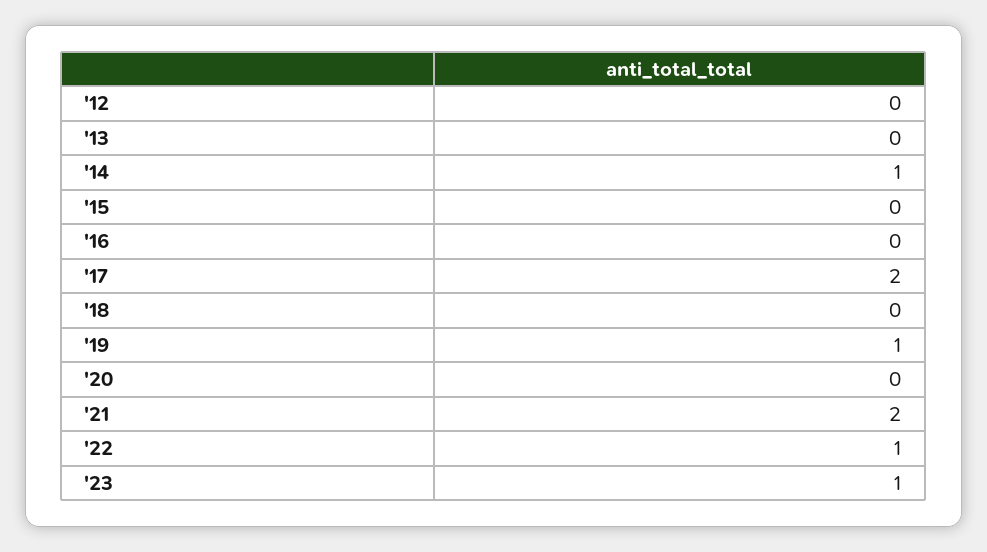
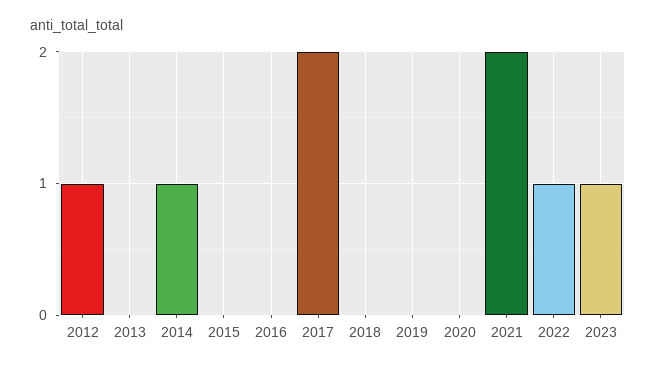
  {
-   "'12": 0,
+   "'12": 1,
    "'13": 0,
    "'14": 1,
    "'15": 0,
    "'16": 0,
    "'17": 2,
    "'18": 0,
-   "'19": 1,
+   "'19": 0,
    "'20": 0,
    "'21": 2,
    "'22": 1,
    "'23": 1
  }

